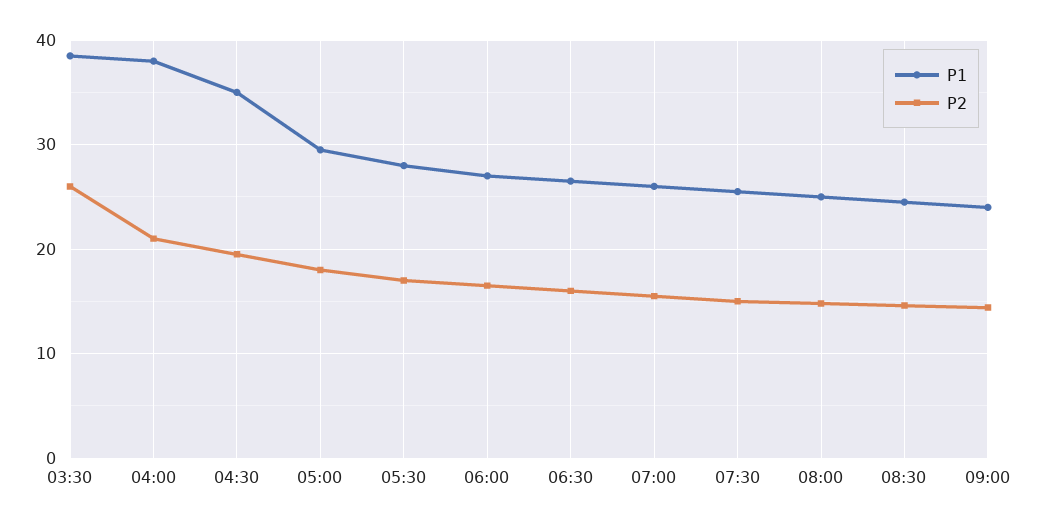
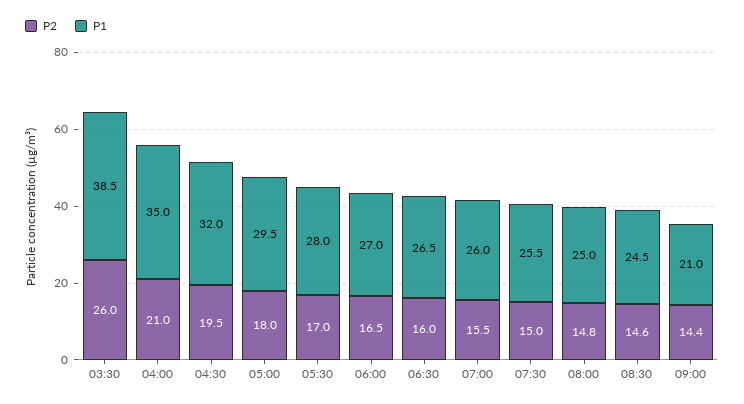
  {
    "P1": {
      "03:30": 38.5,
-     "04:00": 38,
+     "04:00": 35,
-     "04:30": 35,
+     "04:30": 32,
      "05:00": 29.5,
      "05:30": 28,
      "06:00": 27,
      "06:30": 26.5,
      "07:00": 26,
      "07:30": 25.5,
      "08:00": 25,
      "08:30": 24.5,
-     "09:00": 24
+     "09:00": 21
    },
    "P2": {
      "03:30": 26,
      "04:00": 21,
      "04:30": 19.5,
      "05:00": 18,
      "05:30": 17,
      "06:00": 16.5,
      "06:30": 16,
      "07:00": 15.5,
      "07:30": 15,
      "08:00": 14.8,
      "08:30": 14.6,
      "09:00": 14.4
    }
  }

